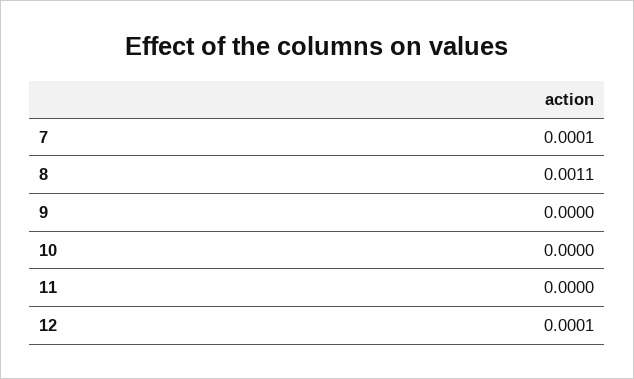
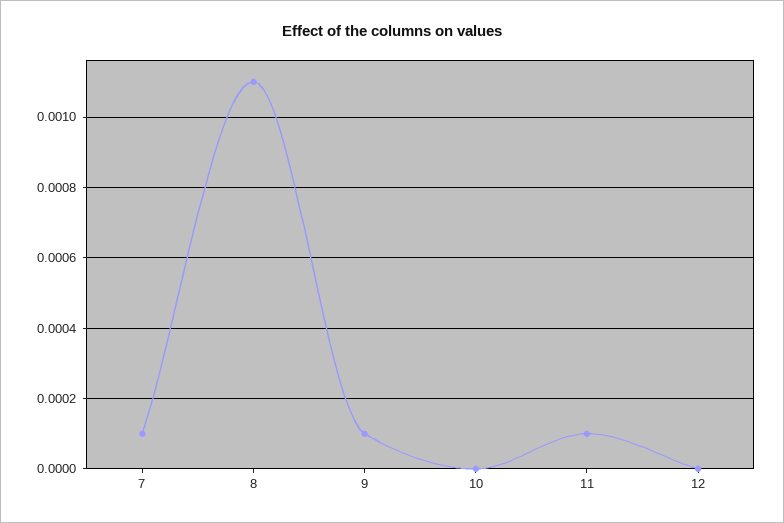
  {
    "7": 0.0001,
    "8": 0.0011,
-   "9": 0,
+   "9": 0.0001,
    "10": 0,
-   "11": 0,
+   "11": 0.0001,
-   "12": 0.0001
+   "12": 0
  }

